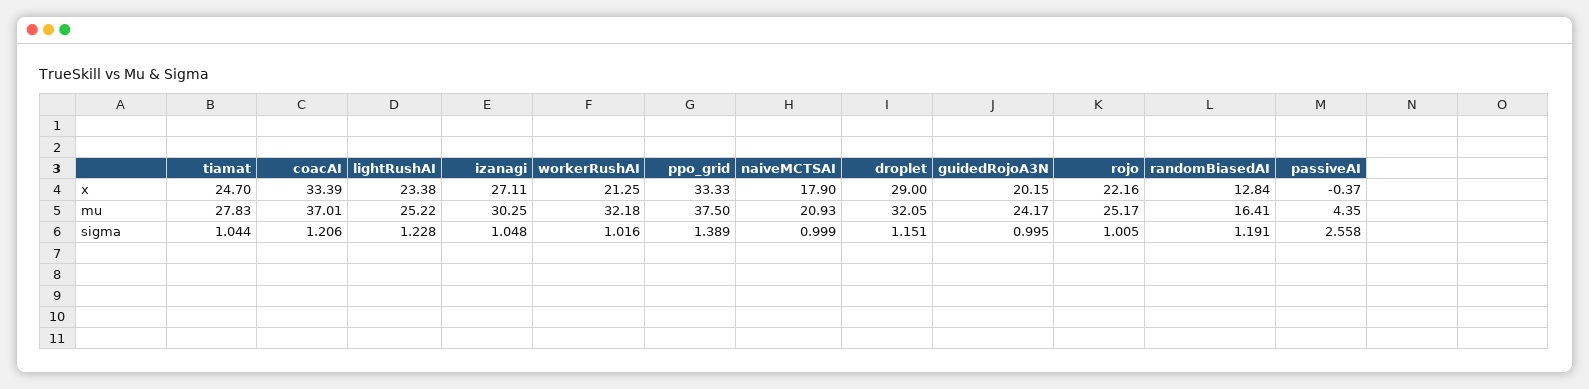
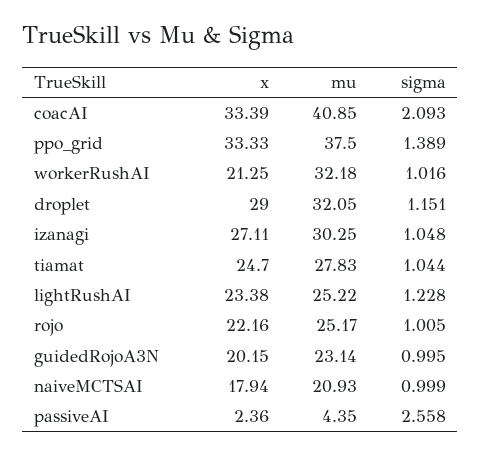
  {
    "tiamat": {
      "x": 24.7,
      "mu": 27.83,
      "sigma": 1.044
    },
    "coacAI": {
      "x": 33.39,
-     "mu": 37.01,
+     "mu": 40.85,
-     "sigma": 1.206
+     "sigma": 2.093
    },
    "lightRushAI": {
      "x": 23.38,
      "mu": 25.22,
      "sigma": 1.228
    },
    "izanagi": {
      "x": 27.11,
      "mu": 30.25,
      "sigma": 1.048
    },
    "workerRushAI": {
      "x": 21.25,
      "mu": 32.18,
      "sigma": 1.016
    },
    "ppo_grid": {
      "x": 33.33,
      "mu": 37.5,
      "sigma": 1.389
    },
    "naiveMCTSAI": {
-     "x": 17.9,
+     "x": 17.94,
      "mu": 20.93,
      "sigma": 0.999
    },
    "droplet": {
      "x": 29,
      "mu": 32.05,
      "sigma": 1.151
    },
    "guidedRojoA3N": {
      "x": 20.15,
-     "mu": 24.17,
+     "mu": 23.14,
      "sigma": 0.995
    },
    "rojo": {
      "x": 22.16,
      "mu": 25.17,
      "sigma": 1.005
    },
-   "randomBiasedAI": {
-     "x": 12.84,
-     "mu": 16.41,
-     "sigma": 1.191
-   },
    "passiveAI": {
-     "x": -0.37,
+     "x": 2.36,
      "mu": 4.35,
      "sigma": 2.558
    }
  }

